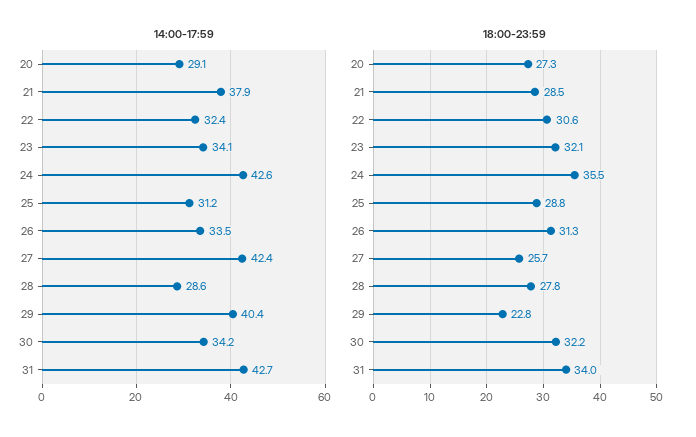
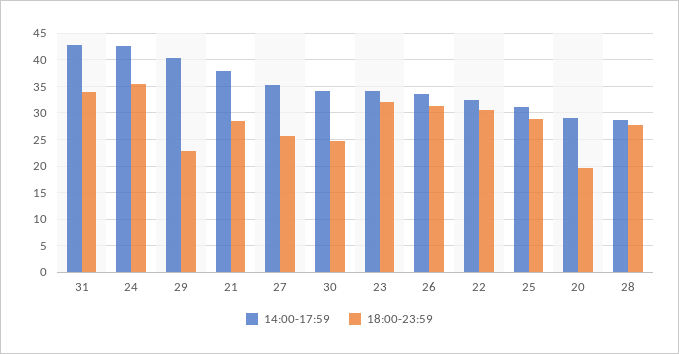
  {
    "14:00-17:59": {
      "20": 29.1,
      "21": 37.9,
      "22": 32.4,
      "23": 34.1,
      "24": 42.6,
      "25": 31.2,
      "26": 33.5,
-     "27": 42.4,
+     "27": 35,
      "28": 28.6,
      "29": 40.4,
      "30": 34.2,
      "31": 42.7
    },
    "18:00-23:59": {
-     "20": 27.3,
+     "20": 20,
      "21": 28.5,
      "22": 30.6,
      "23": 32.1,
      "24": 35.5,
      "25": 28.8,
      "26": 31.3,
      "27": 25.7,
      "28": 27.8,
      "29": 22.8,
-     "30": 32.2,
+     "30": 25,
      "31": 34
    }
  }

